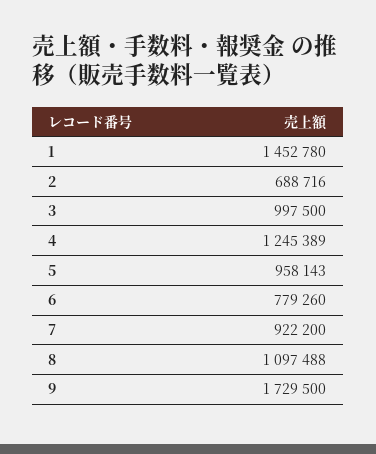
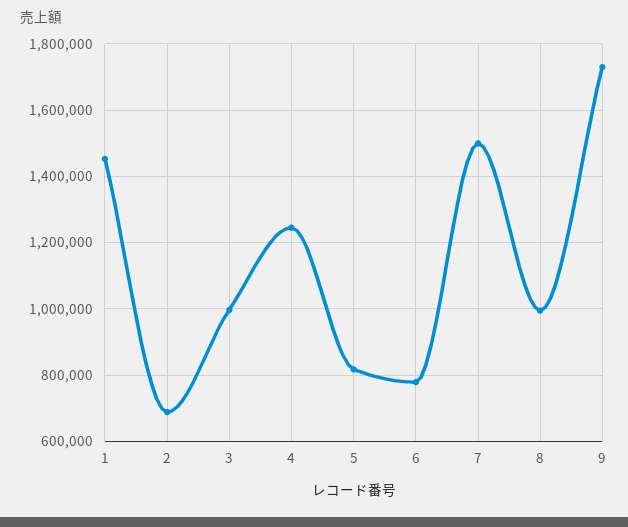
  {
    "1": 1452780,
    "2": 688716,
    "3": 997500,
    "4": 1245389,
-   "5": 958143,
+   "5": 820000,
    "6": 779260,
-   "7": 922200,
+   "7": 1500000,
-   "8": 1097488,
+   "8": 1000000,
    "9": 1729500
  }

